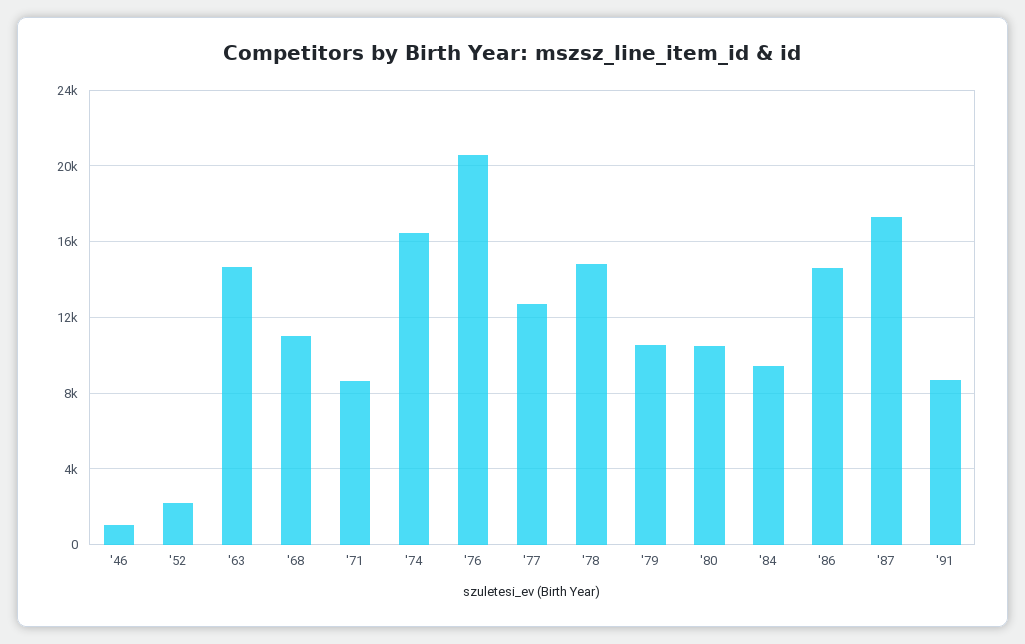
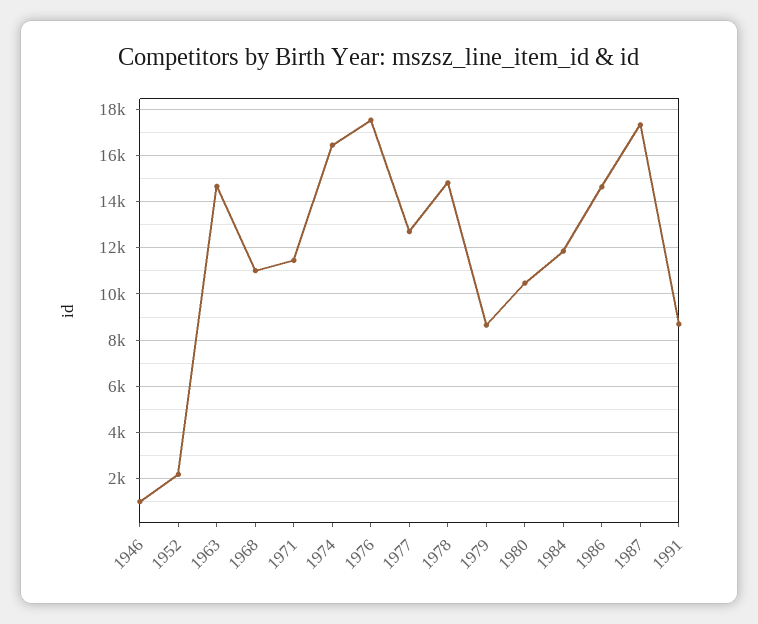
  {
    "'46": 1000,
    "'52": 2000,
    "'63": 14500,
    "'68": 11000,
-   "'71": 8500,
+   "'71": 11500,
    "'74": 16500,
-   "'76": 20500,
+   "'76": 17500,
    "'77": 12500,
    "'78": 15000,
-   "'79": 10500,
+   "'79": 8500,
    "'80": 10500,
-   "'84": 9500,
+   "'84": 12000,
    "'86": 14500,
    "'87": 17500,
    "'91": 8500
  }

